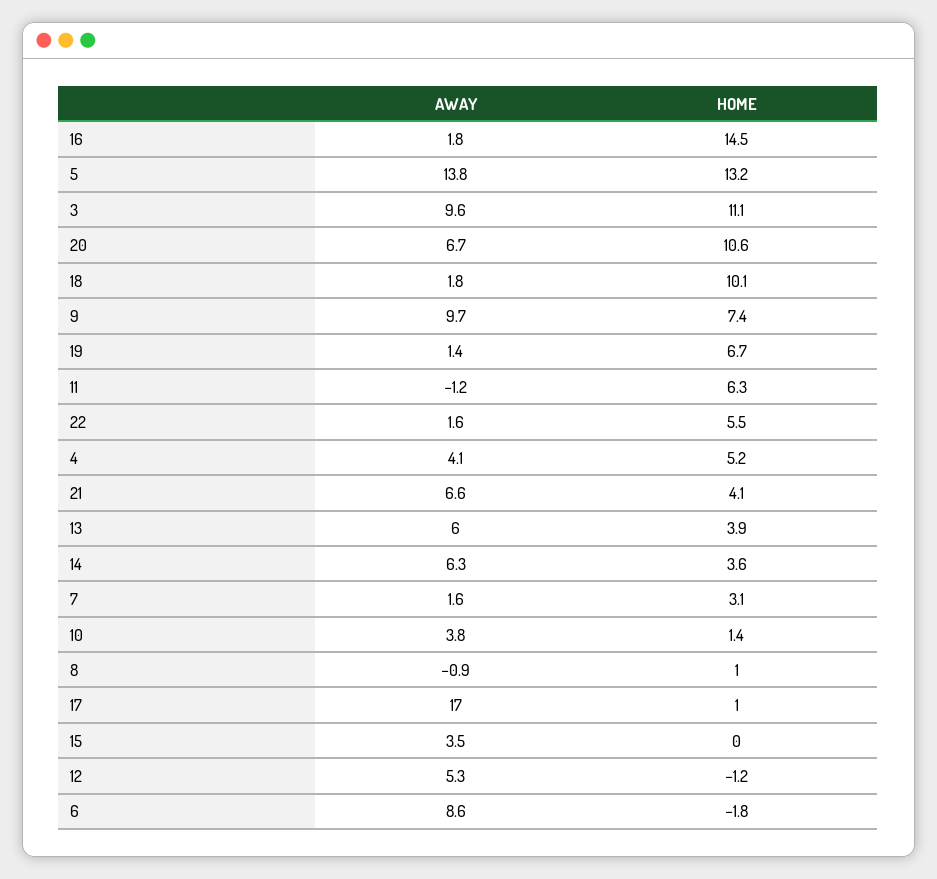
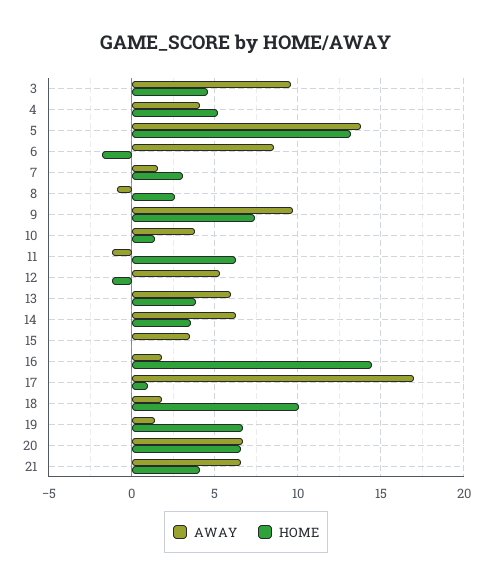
  {
    "AWAY": {
      "16": 1.8,
      "5": 13.8,
      "3": 9.6,
      "20": 6.7,
      "18": 1.8,
      "9": 9.7,
      "19": 1.4,
      "11": -1.2,
-     "22": 1.6,
      "4": 4.1,
      "21": 6.6,
      "13": 6,
      "14": 6.3,
      "7": 1.6,
      "10": 3.8,
      "8": -0.9,
      "17": 17,
      "15": 3.5,
      "12": 5.3,
      "6": 8.6
    },
    "HOME": {
      "16": 14.5,
      "5": 13.2,
-     "3": 11.1,
+     "3": 4.5,
-     "20": 10.6,
+     "20": 6.5,
      "18": 10.1,
      "9": 7.4,
      "19": 6.7,
      "11": 6.3,
-     "22": 5.5,
      "4": 5.2,
      "21": 4.1,
      "13": 3.9,
      "14": 3.6,
      "7": 3.1,
      "10": 1.4,
-     "8": 1,
+     "8": 2.5,
      "17": 1,
      "15": 0,
      "12": -1.2,
      "6": -1.8
    }
  }

